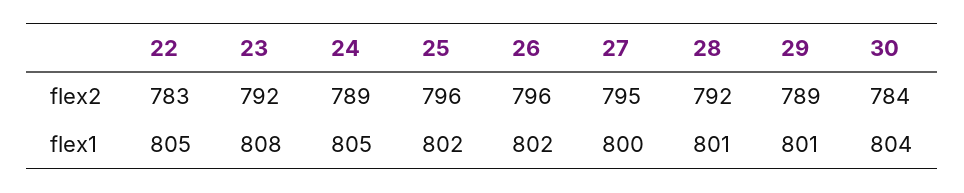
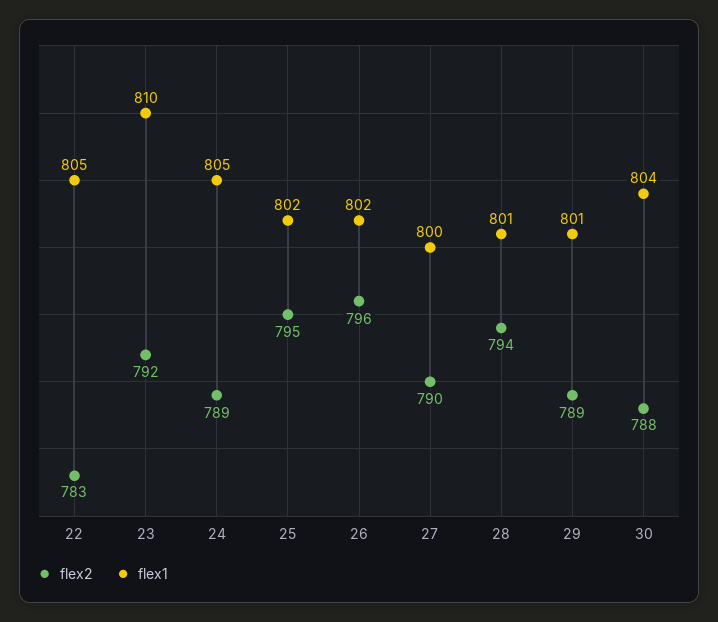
  {
    "flex2": {
      "22": 783,
      "23": 792,
      "24": 789,
-     "25": 796,
+     "25": 795,
      "26": 796,
-     "27": 795,
+     "27": 790,
-     "28": 792,
+     "28": 794,
      "29": 789,
-     "30": 784
+     "30": 788
    },
    "flex1": {
      "22": 805,
-     "23": 808,
+     "23": 810,
      "24": 805,
      "25": 802,
      "26": 802,
      "27": 800,
      "28": 801,
      "29": 801,
      "30": 804
    }
  }

